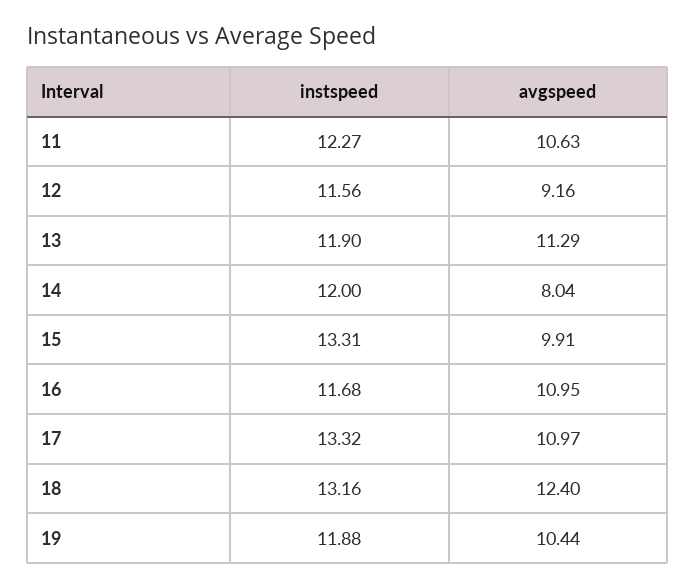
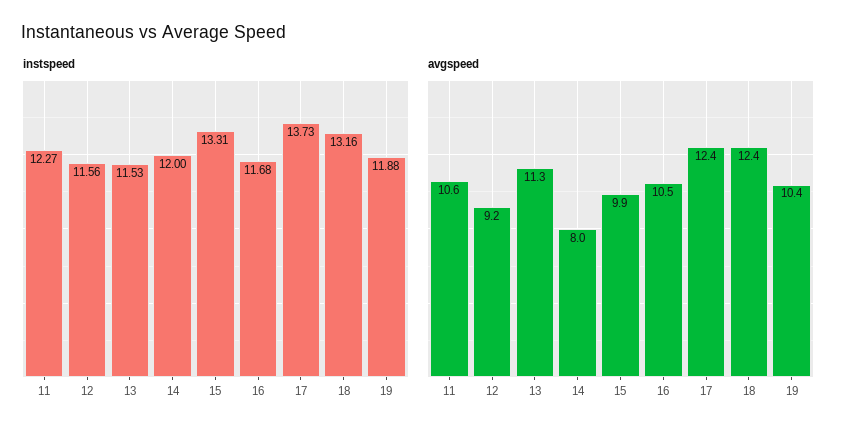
  {
    "instspeed": {
      "11": 12.27,
      "12": 11.56,
-     "13": 11.9,
+     "13": 11.53,
      "14": 12,
      "15": 13.31,
      "16": 11.68,
-     "17": 13.32,
+     "17": 13.73,
      "18": 13.16,
      "19": 11.88
    },
    "avgspeed": {
      "11": 10.63,
      "12": 9.16,
      "13": 11.29,
      "14": 8.04,
      "15": 9.91,
-     "16": 10.95,
+     "16": 10.5,
-     "17": 10.97,
+     "17": 12.4,
      "18": 12.4,
      "19": 10.44
    }
  }

